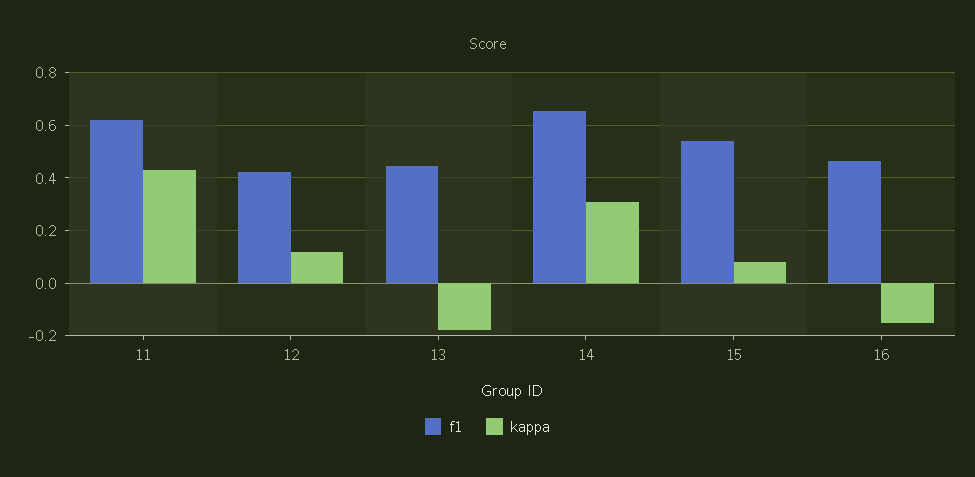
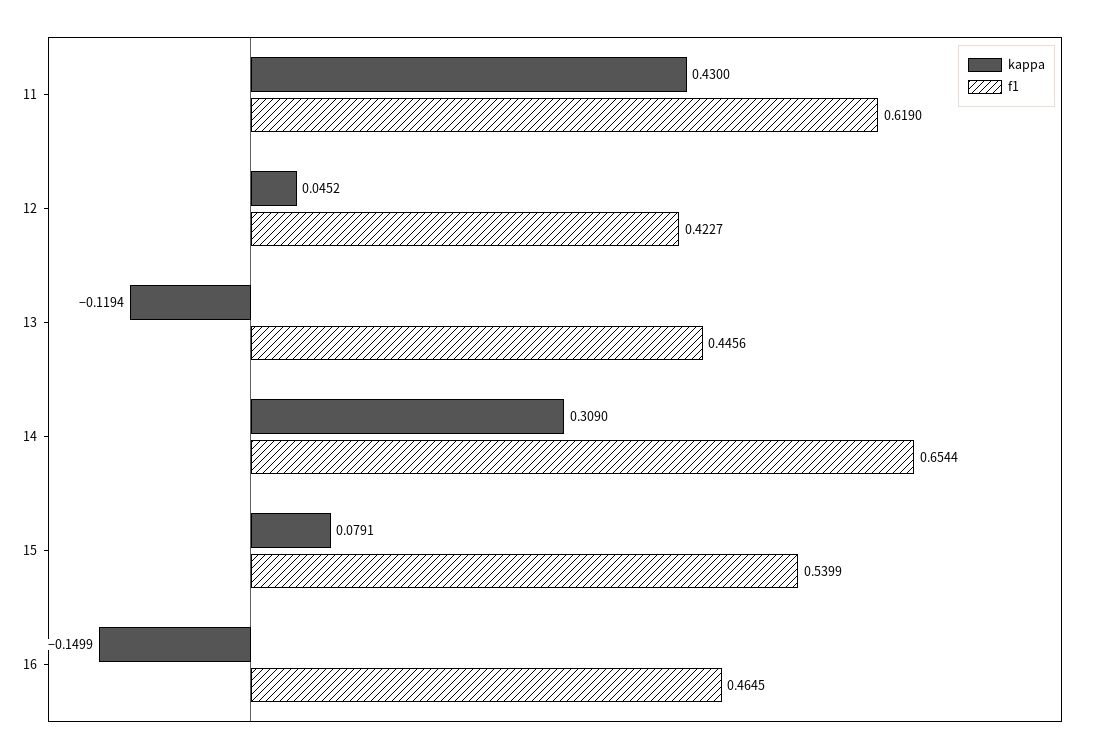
  {
    "f1": {
      "11": 0.619,
      "12": 0.4227,
      "13": 0.4456,
      "14": 0.6544,
      "15": 0.5399,
      "16": 0.4645
    },
    "kappa": {
      "11": 0.43,
-     "12": 0.125,
+     "12": 0.0452,
-     "13": -0.175,
+     "13": -0.1194,
      "14": 0.309,
      "15": 0.0791,
      "16": -0.1499
    }
  }

